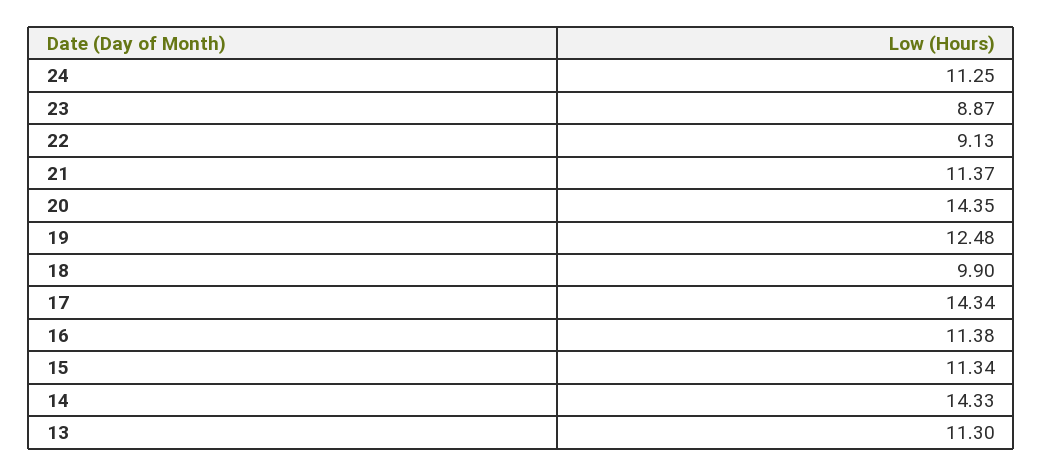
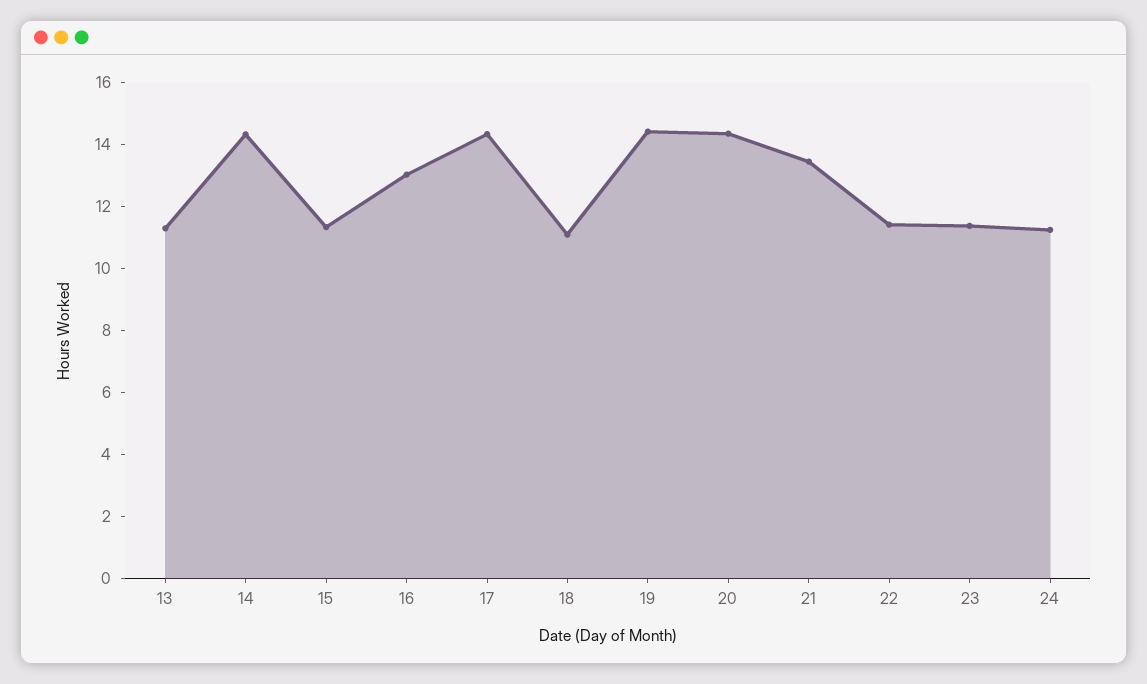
  {
    "24": 11.25,
-   "23": 8.87,
+   "23": 11.5,
-   "22": 9.13,
+   "22": 11.5,
-   "21": 11.37,
+   "21": 13.5,
    "20": 14.35,
-   "19": 12.48,
+   "19": 14.5,
-   "18": 9.9,
+   "18": 11,
    "17": 14.34,
-   "16": 11.38,
+   "16": 13,
    "15": 11.34,
    "14": 14.33,
    "13": 11.3
  }

